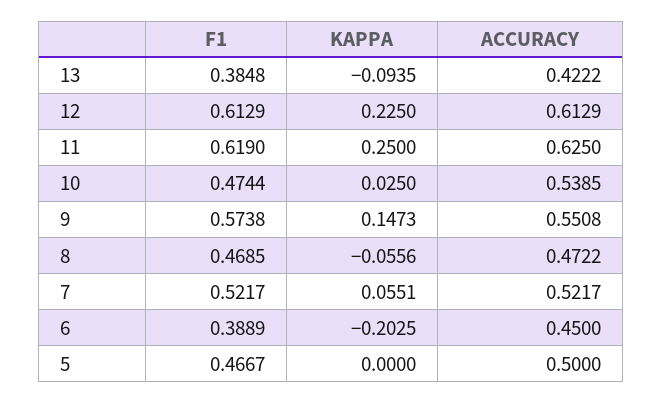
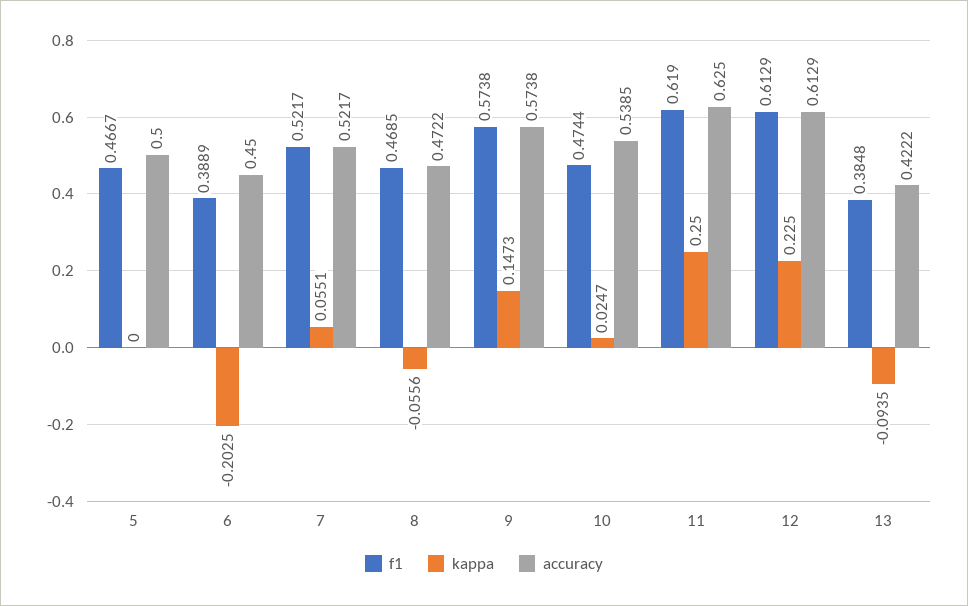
  {
    "F1": {
      "13": 0.3848,
      "12": 0.6129,
      "11": 0.619,
      "10": 0.4744,
      "9": 0.5738,
      "8": 0.4685,
      "7": 0.5217,
      "6": 0.3889,
      "5": 0.4667
    },
    "KAPPA": {
      "13": -0.0935,
      "12": 0.225,
      "11": 0.25,
-     "10": 0.025,
+     "10": 0.0247,
      "9": 0.1473,
      "8": -0.0556,
      "7": 0.0551,
      "6": -0.2025,
      "5": 0
    },
    "ACCURACY": {
      "13": 0.4222,
      "12": 0.6129,
      "11": 0.625,
      "10": 0.5385,
-     "9": 0.5508,
+     "9": 0.5738,
      "8": 0.4722,
      "7": 0.5217,
      "6": 0.45,
      "5": 0.5
    }
  }

